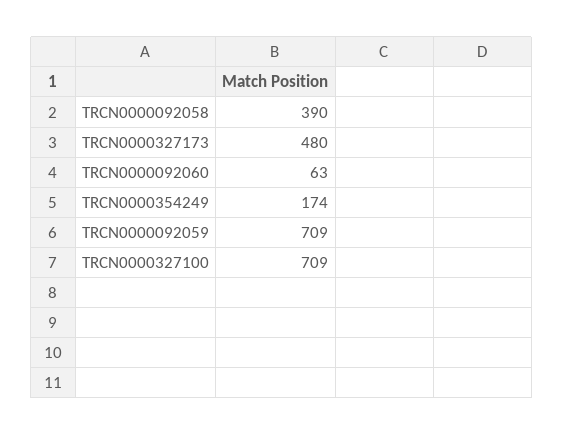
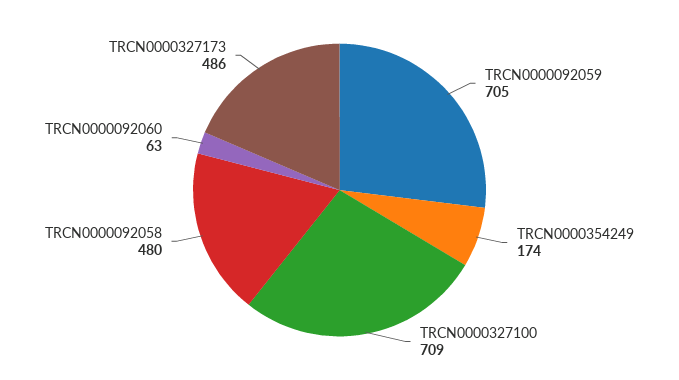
  {
-   "TRCN0000092058": 390,
+   "TRCN0000092058": 480,
-   "TRCN0000327173": 480,
+   "TRCN0000327173": 486,
    "TRCN0000092060": 63,
    "TRCN0000354249": 174,
-   "TRCN0000092059": 709,
+   "TRCN0000092059": 705,
    "TRCN0000327100": 709
  }

